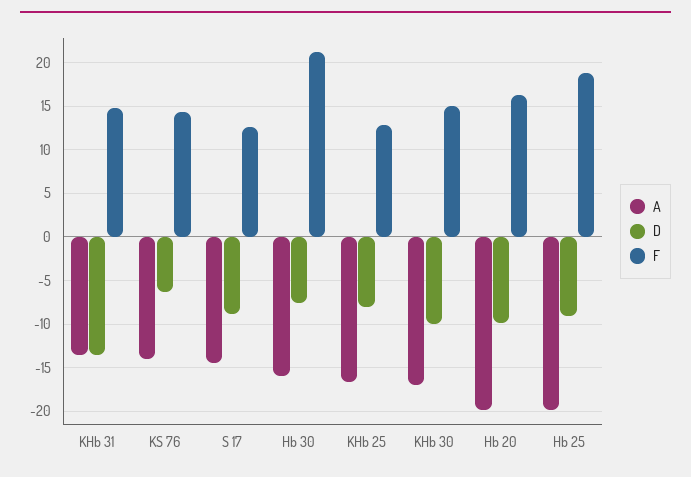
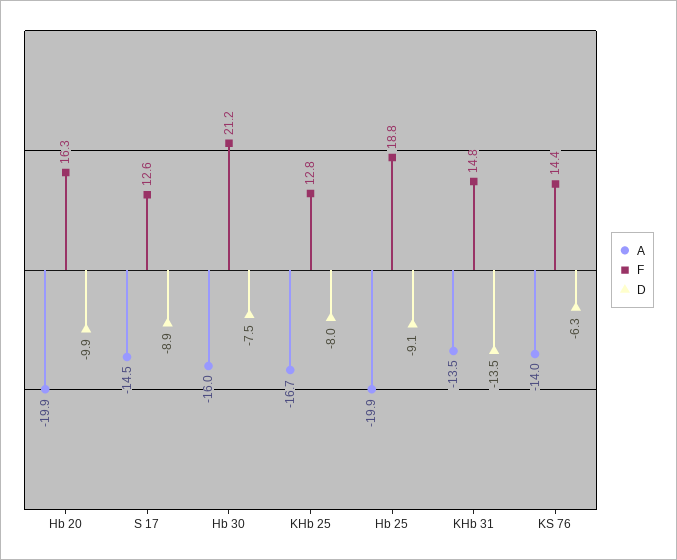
  {
    "A": {
      "KHb 31": -13.5,
      "KS 76": -14,
      "S 17": -14.5,
      "Hb 30": -16,
      "KHb 25": -16.7,
-     "KHb 30": -17,
      "Hb 20": -19.9,
      "Hb 25": -19.9
    },
    "D": {
      "KHb 31": -13.5,
      "KS 76": -6.3,
      "S 17": -8.9,
      "Hb 30": -7.5,
      "KHb 25": -8,
-     "KHb 30": -10,
      "Hb 20": -9.9,
      "Hb 25": -9.1
    },
    "F": {
      "KHb 31": 14.8,
      "KS 76": 14.4,
      "S 17": 12.6,
      "Hb 30": 21.2,
      "KHb 25": 12.8,
-     "KHb 30": 15,
      "Hb 20": 16.3,
      "Hb 25": 18.8
    }
  }

